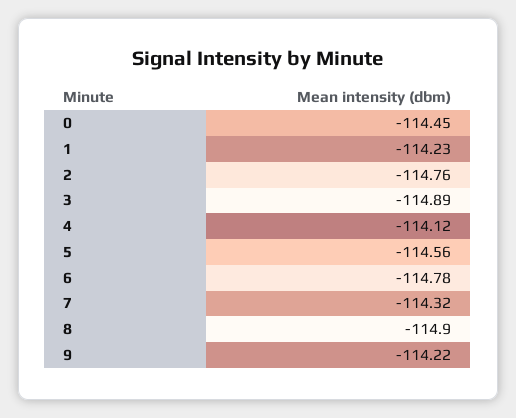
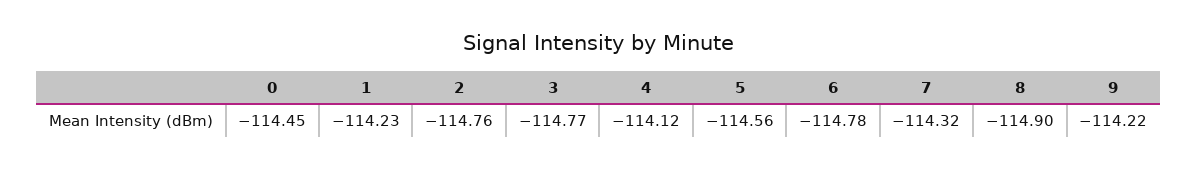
  {
    "0": -114.45,
    "1": -114.23,
    "2": -114.76,
-   "3": -114.89,
+   "3": -114.77,
    "4": -114.12,
    "5": -114.56,
    "6": -114.78,
    "7": -114.32,
    "8": -114.9,
    "9": -114.22
  }

